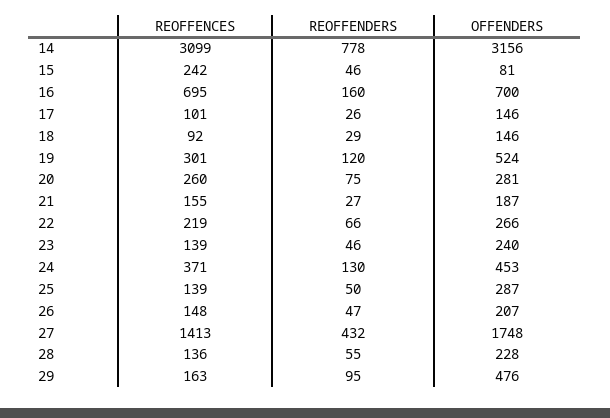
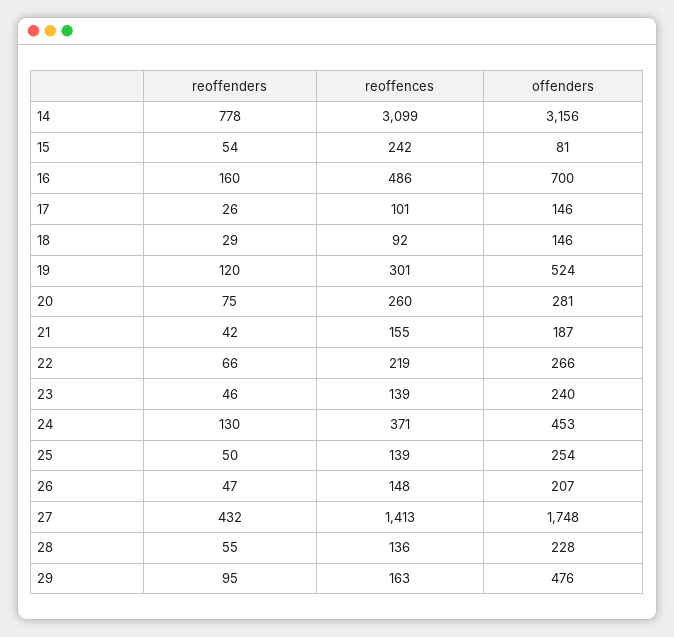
  {
    "REOFFENCES": {
      "14": 3099,
      "15": 242,
-     "16": 695,
+     "16": 486,
      "17": 101,
      "18": 92,
      "19": 301,
      "20": 260,
      "21": 155,
      "22": 219,
      "23": 139,
      "24": 371,
      "25": 139,
      "26": 148,
      "27": 1413,
      "28": 136,
      "29": 163
    },
    "REOFFENDERS": {
      "14": 778,
-     "15": 46,
+     "15": 54,
      "16": 160,
      "17": 26,
      "18": 29,
      "19": 120,
      "20": 75,
-     "21": 27,
+     "21": 42,
      "22": 66,
      "23": 46,
      "24": 130,
      "25": 50,
      "26": 47,
      "27": 432,
      "28": 55,
      "29": 95
    },
    "OFFENDERS": {
      "14": 3156,
      "15": 81,
      "16": 700,
      "17": 146,
      "18": 146,
      "19": 524,
      "20": 281,
      "21": 187,
      "22": 266,
      "23": 240,
      "24": 453,
-     "25": 287,
+     "25": 254,
      "26": 207,
      "27": 1748,
      "28": 228,
      "29": 476
    }
  }

